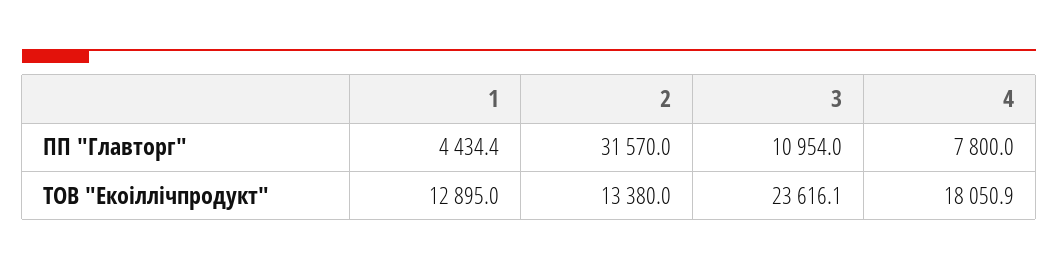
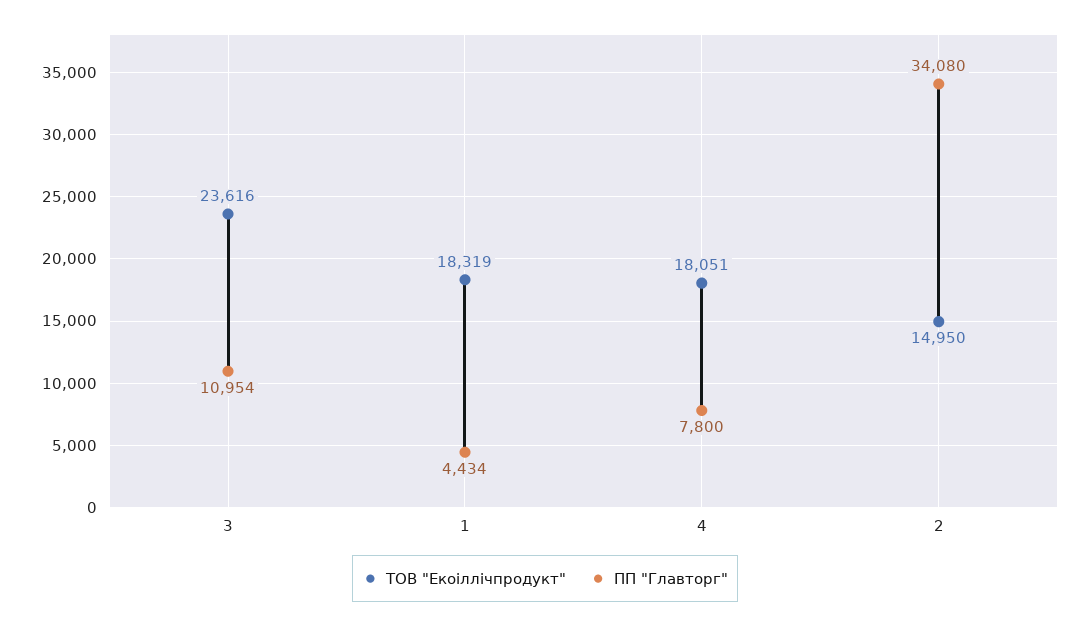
  {
    "ПП \"Главторг\"": {
      "1": 4434.4,
-     "2": 31570,
+     "2": 34080,
      "3": 10954,
      "4": 7800
    },
    "ТОВ \"Екоіллічпродукт\"": {
-     "1": 12895,
+     "1": 18319,
-     "2": 13380,
+     "2": 14950,
      "3": 23616.1,
      "4": 18050.9
    }
  }

